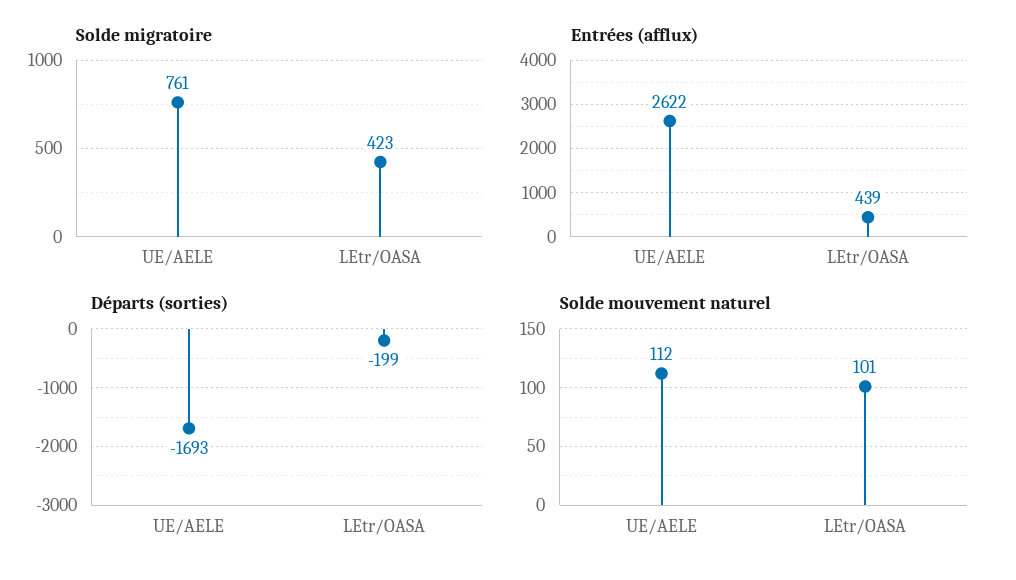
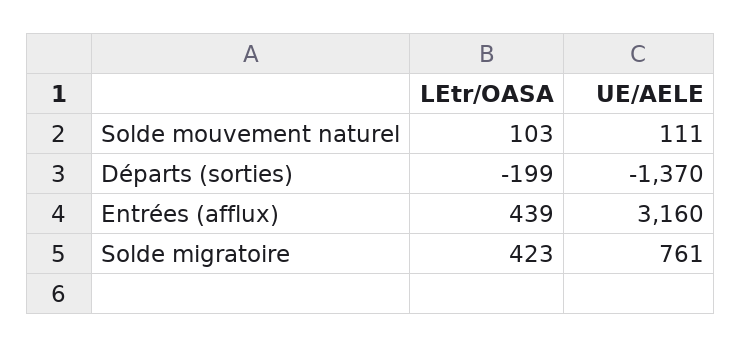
  {
    "Solde migratoire": {
      "UE/AELE": 761,
      "LEtr/OASA": 423
    },
    "Entrées (afflux)": {
-     "UE/AELE": 2622,
+     "UE/AELE": 3160,
      "LEtr/OASA": 439
    },
    "Départs (sorties)": {
-     "UE/AELE": -1693,
+     "UE/AELE": -1370,
      "LEtr/OASA": -199
    },
    "Solde mouvement naturel": {
-     "UE/AELE": 112,
+     "UE/AELE": 111,
-     "LEtr/OASA": 101
+     "LEtr/OASA": 103
    }
  }

